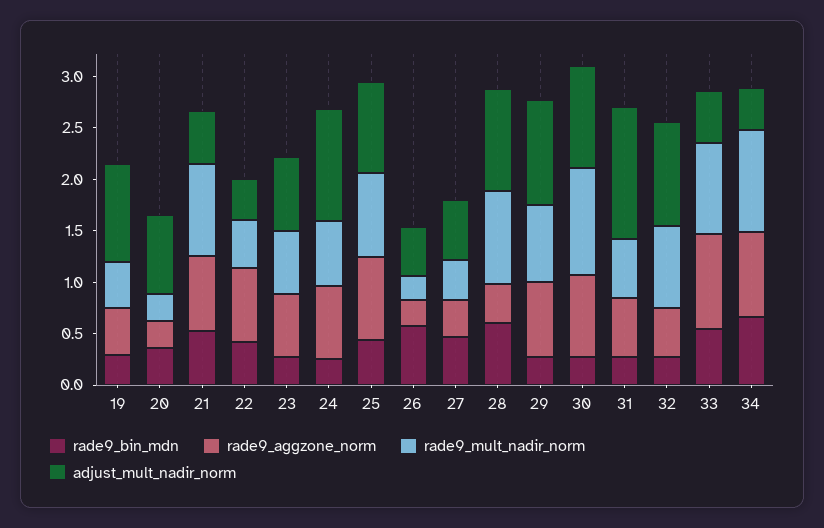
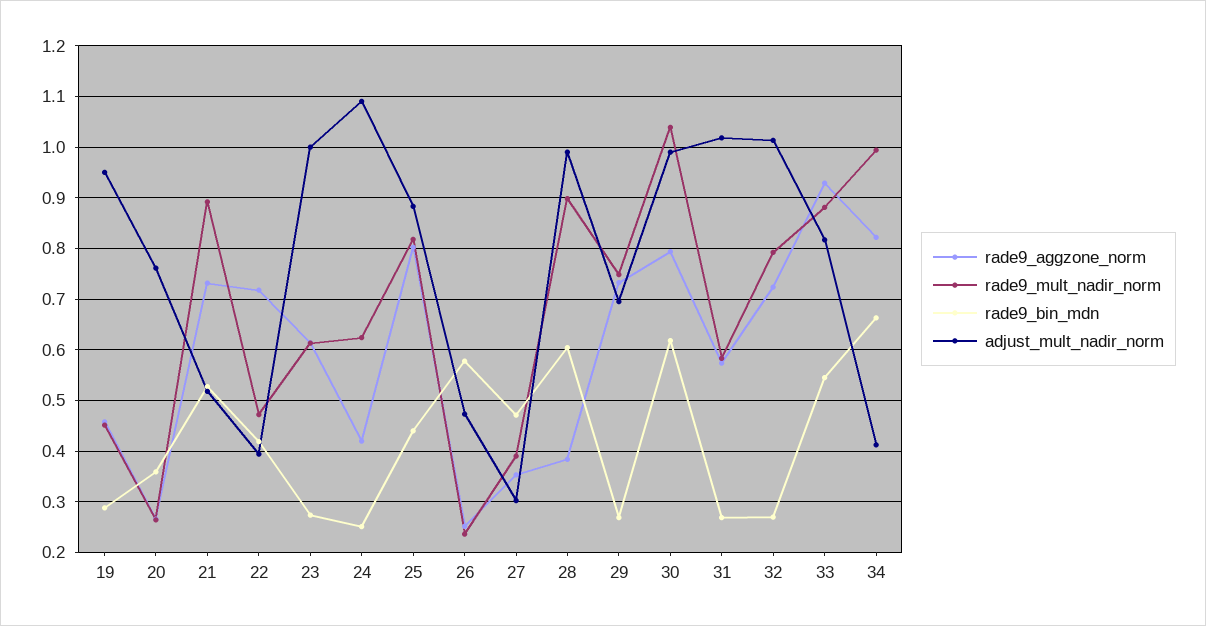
  {
    "rade9_bin_mdn": {
      "19": 0.28,
      "20": 0.36,
      "21": 0.52,
      "22": 0.42,
      "23": 0.28,
      "24": 0.26,
      "25": 0.44,
      "26": 0.58,
      "27": 0.48,
      "28": 0.6,
      "29": 0.26,
-     "30": 0.3,
+     "30": 0.62,
      "31": 0.26,
      "32": 0.26,
      "33": 0.54,
      "34": 0.66
    },
    "rade9_aggzone_norm": {
      "19": 0.46,
      "20": 0.26,
      "21": 0.74,
      "22": 0.72,
      "23": 0.62,
-     "24": 0.7,
+     "24": 0.42,
      "25": 0.8,
      "26": 0.26,
      "27": 0.36,
      "28": 0.38,
      "29": 0.74,
      "30": 0.8,
      "31": 0.58,
-     "32": 0.5,
+     "32": 0.72,
      "33": 0.92,
      "34": 0.82
    },
    "rade9_mult_nadir_norm": {
      "19": 0.46,
      "20": 0.26,
      "21": 0.9,
      "22": 0.48,
      "23": 0.62,
      "24": 0.62,
      "25": 0.82,
      "26": 0.24,
      "27": 0.4,
      "28": 0.9,
      "29": 0.74,
      "30": 1.04,
      "31": 0.58,
      "32": 0.8,
      "33": 0.88,
      "34": 1
    },
    "adjust_mult_nadir_norm": {
      "19": 0.96,
      "20": 0.76,
      "21": 0.52,
      "22": 0.4,
-     "23": 0.7,
+     "23": 1,
      "24": 1.1,
      "25": 0.88,
      "26": 0.48,
-     "27": 0.6,
+     "27": 0.3,
      "28": 1,
-     "29": 1,
+     "29": 0.7,
      "30": 1,
-     "31": 1.3,
+     "31": 1.02,
      "32": 1.02,
-     "33": 0.5,
+     "33": 0.82,
      "34": 0.42
    }
  }

